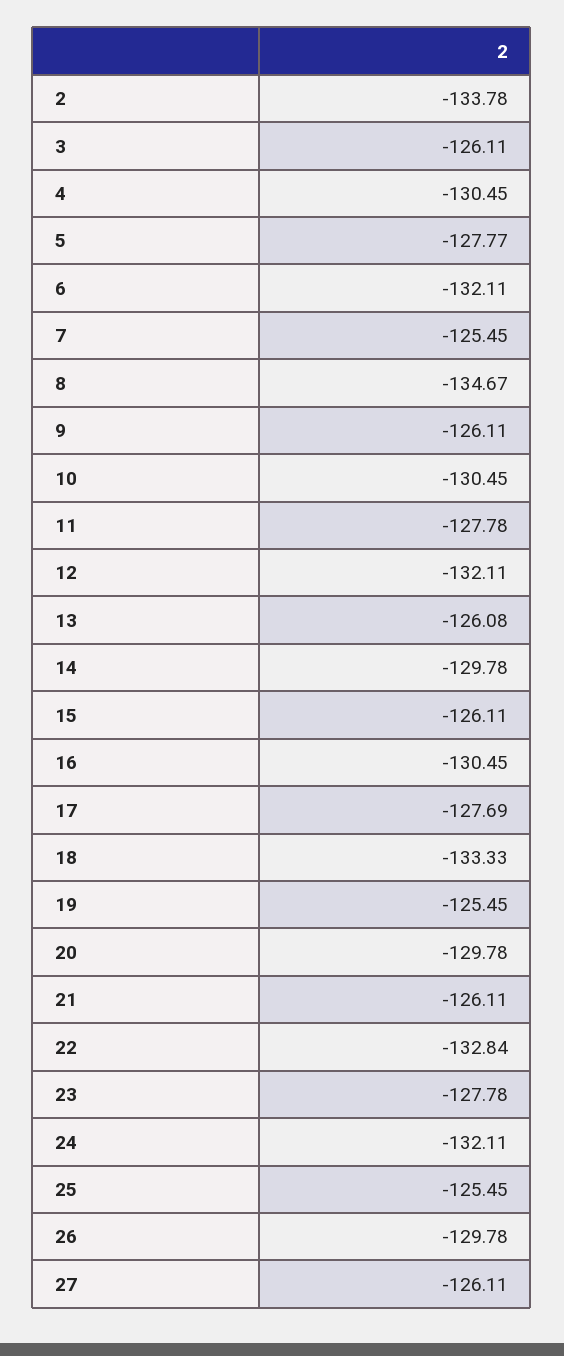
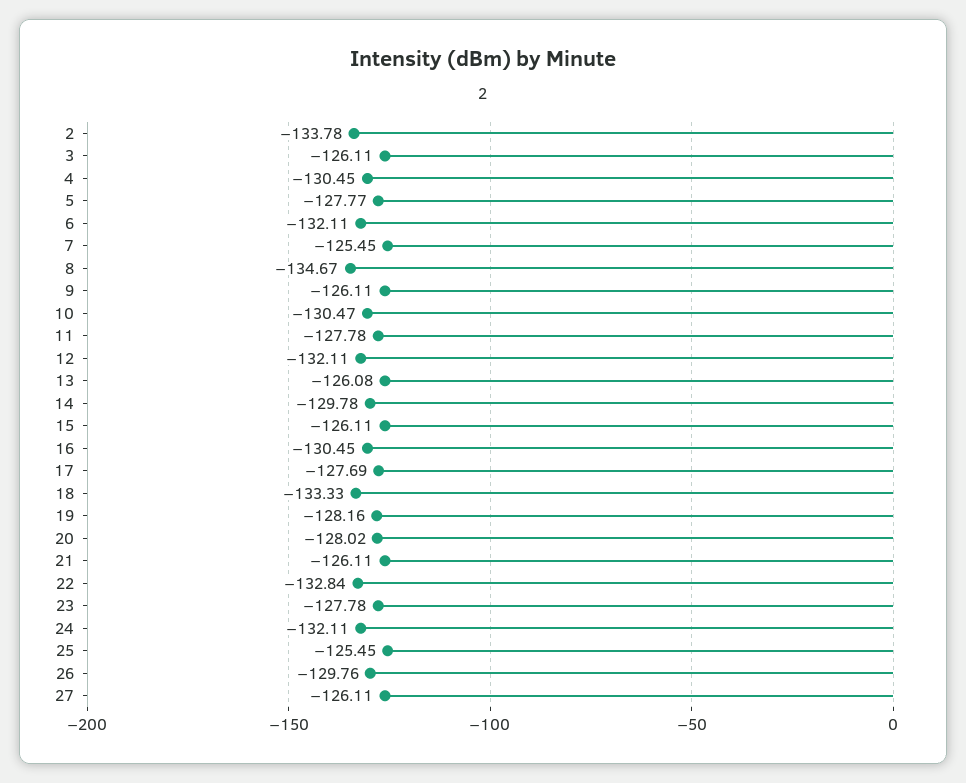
  {
    "2": -133.78,
    "3": -126.11,
    "4": -130.45,
    "5": -127.77,
    "6": -132.11,
    "7": -125.45,
    "8": -134.67,
    "9": -126.11,
-   "10": -130.45,
+   "10": -130.47,
    "11": -127.78,
    "12": -132.11,
    "13": -126.08,
    "14": -129.78,
    "15": -126.11,
    "16": -130.45,
    "17": -127.69,
    "18": -133.33,
-   "19": -125.45,
+   "19": -128.16,
-   "20": -129.78,
+   "20": -128.02,
    "21": -126.11,
    "22": -132.84,
    "23": -127.78,
    "24": -132.11,
    "25": -125.45,
-   "26": -129.78,
+   "26": -129.76,
    "27": -126.11
  }

